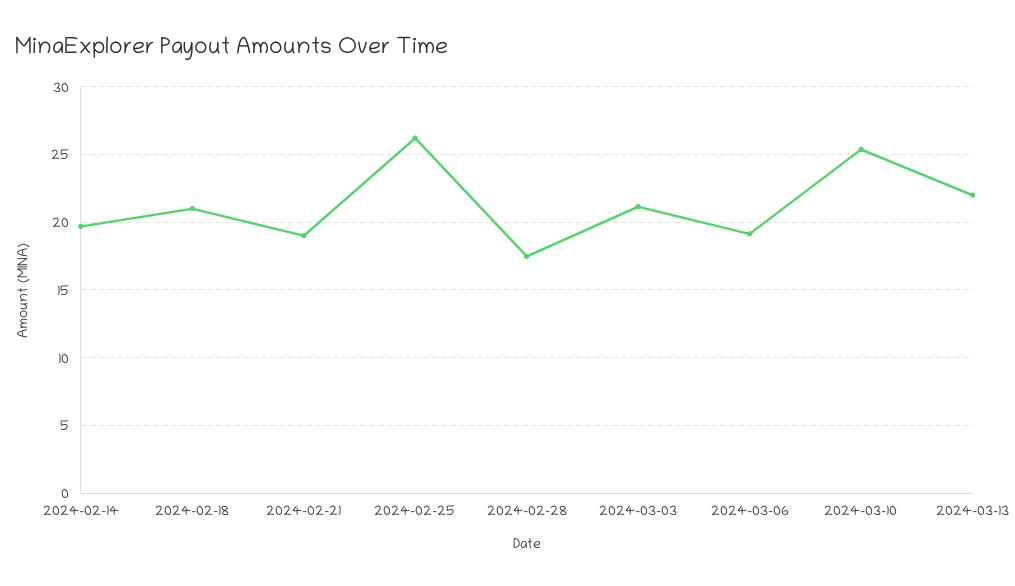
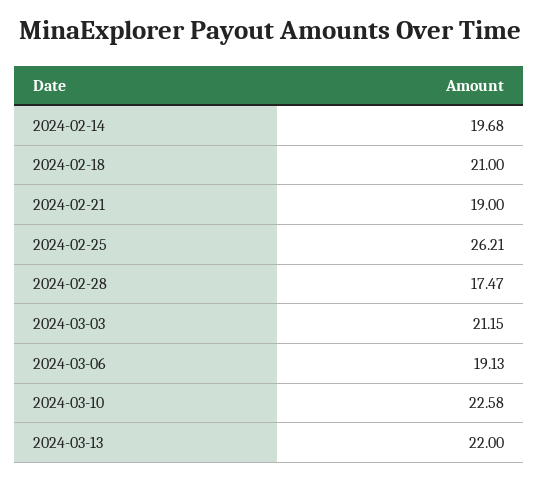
  {
    "2024-02-14": 19.68,
    "2024-02-18": 21,
    "2024-02-21": 19,
    "2024-02-25": 26.21,
    "2024-02-28": 17.47,
    "2024-03-03": 21.15,
    "2024-03-06": 19.13,
-   "2024-03-10": 25.5,
+   "2024-03-10": 22.58,
    "2024-03-13": 22
  }

